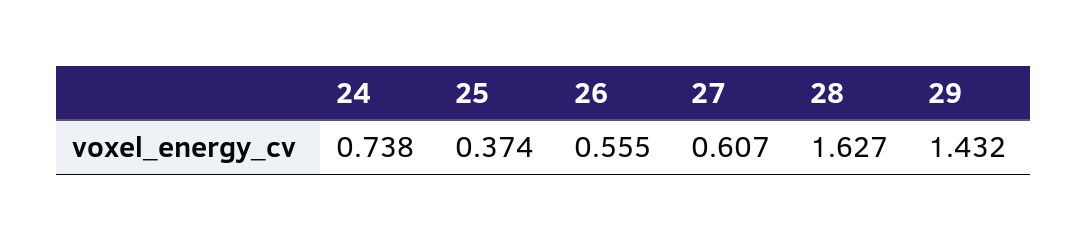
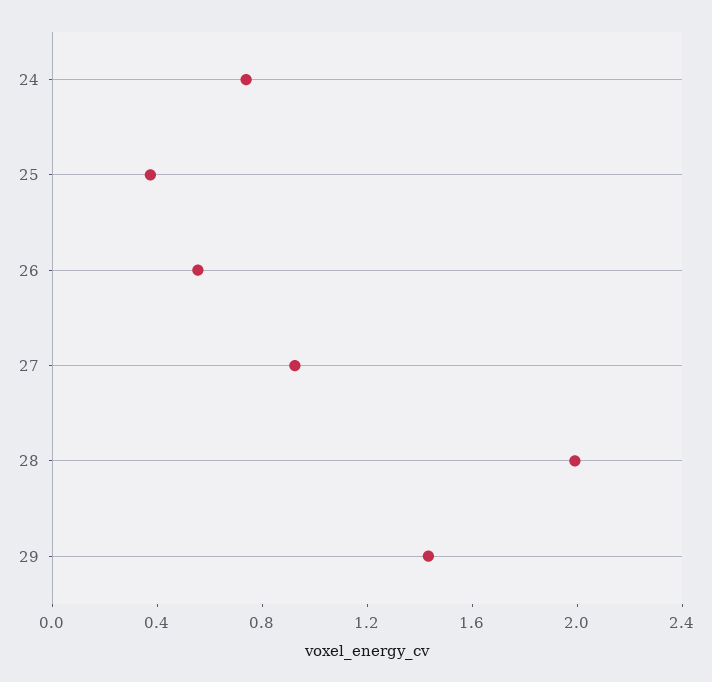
  {
    "24": 0.738,
    "25": 0.374,
    "26": 0.555,
-   "27": 0.607,
+   "27": 0.9,
-   "28": 1.627,
+   "28": 2,
    "29": 1.432
  }

